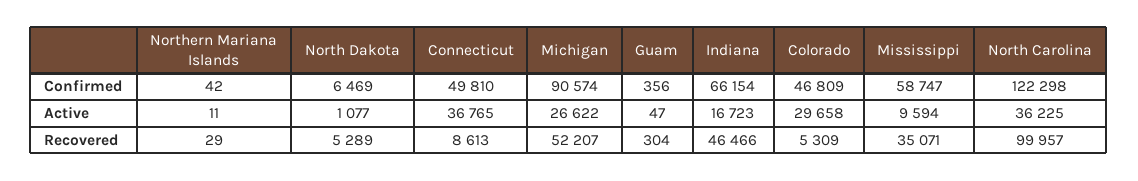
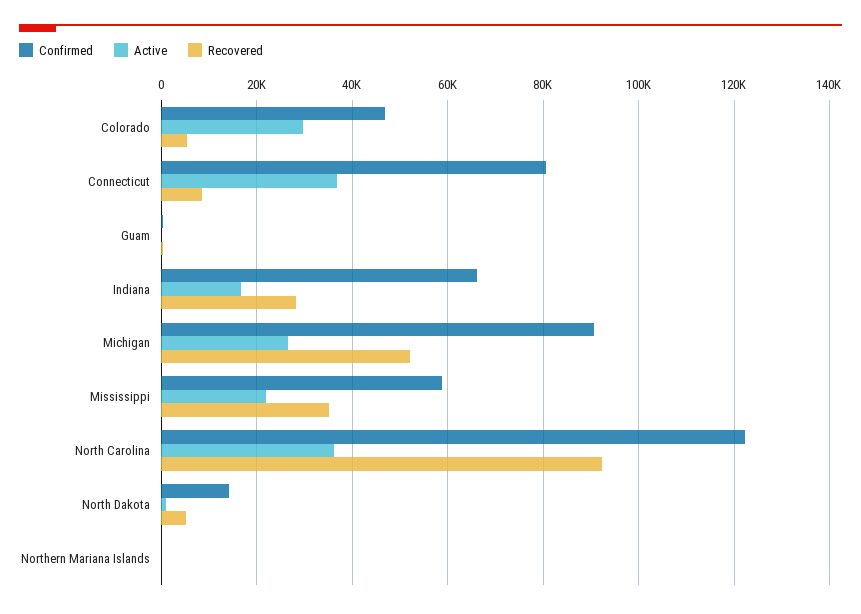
  {
    "Confirmed": {
      "Northern Mariana Islands": 42,
-     "North Dakota": 6469,
+     "North Dakota": 14000,
-     "Connecticut": 49810,
+     "Connecticut": 80000,
      "Michigan": 90574,
      "Guam": 356,
      "Indiana": 66154,
      "Colorado": 46809,
      "Mississippi": 58747,
      "North Carolina": 122298
    },
    "Active": {
      "Northern Mariana Islands": 11,
      "North Dakota": 1077,
      "Connecticut": 36765,
      "Michigan": 26622,
      "Guam": 47,
      "Indiana": 16723,
      "Colorado": 29658,
-     "Mississippi": 9594,
+     "Mississippi": 22000,
      "North Carolina": 36225
    },
    "Recovered": {
      "Northern Mariana Islands": 29,
      "North Dakota": 5289,
      "Connecticut": 8613,
      "Michigan": 52207,
      "Guam": 304,
-     "Indiana": 46466,
+     "Indiana": 28000,
      "Colorado": 5309,
      "Mississippi": 35071,
-     "North Carolina": 99957
+     "North Carolina": 92000
    }
  }

